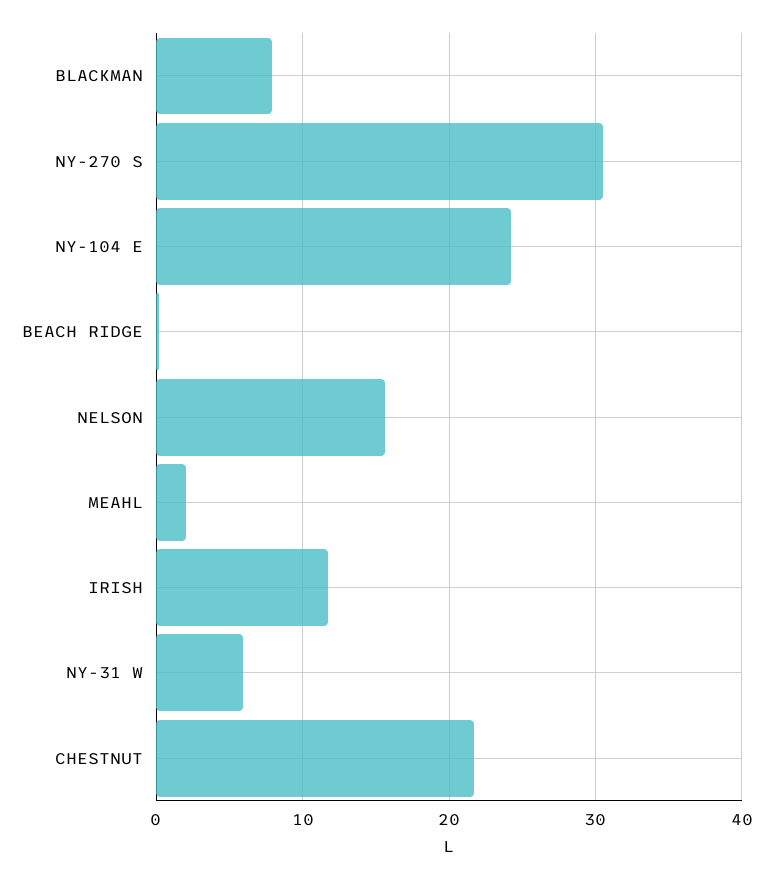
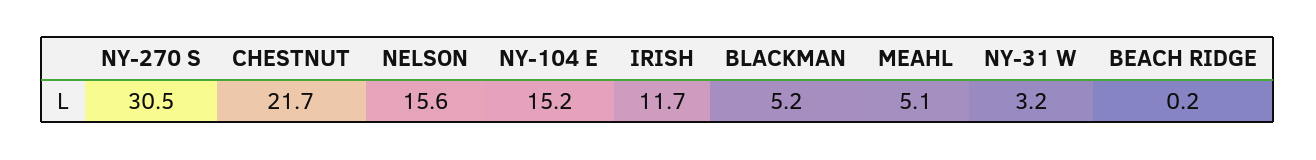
  {
-   "BLACKMAN": 8,
+   "BLACKMAN": 5.2,
    "NY-270 S": 30.5,
-   "NY-104 E": 24,
+   "NY-104 E": 15.2,
    "BEACH RIDGE": 0.2,
    "NELSON": 15.6,
-   "MEAHL": 2,
+   "MEAHL": 5.1,
    "IRISH": 11.7,
-   "NY-31 W": 6,
+   "NY-31 W": 3.2,
    "CHESTNUT": 21.7
  }

